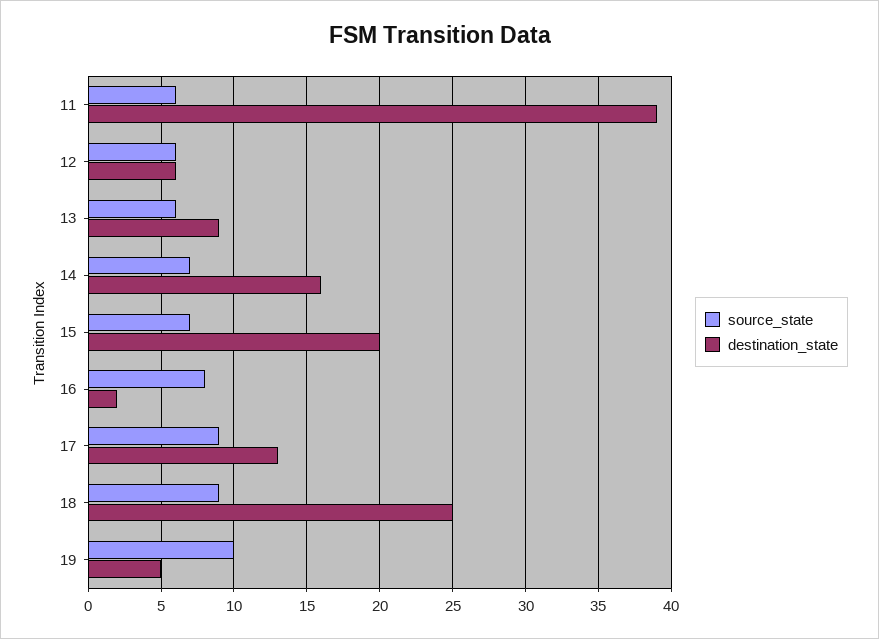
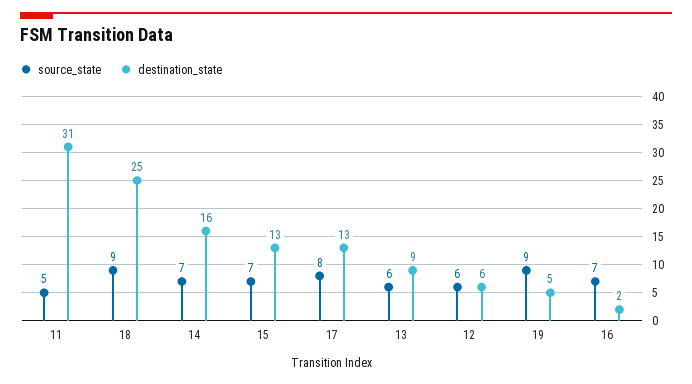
  {
    "source_state": {
-     "11": 6,
+     "11": 5,
      "12": 6,
      "13": 6,
      "14": 7,
      "15": 7,
-     "16": 8,
+     "16": 7,
-     "17": 9,
+     "17": 8,
      "18": 9,
-     "19": 10
+     "19": 9
    },
    "destination_state": {
-     "11": 39,
+     "11": 31,
      "12": 6,
      "13": 9,
      "14": 16,
-     "15": 20,
+     "15": 13,
      "16": 2,
      "17": 13,
      "18": 25,
      "19": 5
    }
  }

